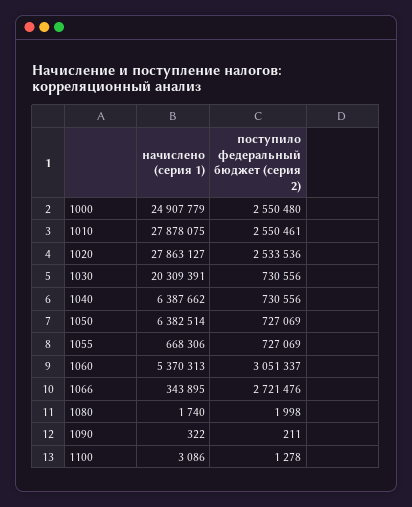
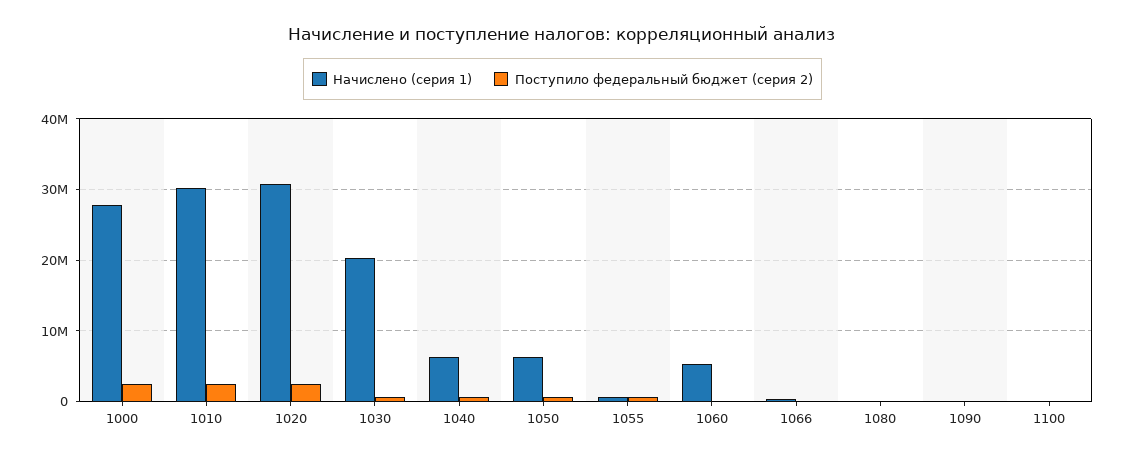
  {
    "начислено (серия 1)": {
-     "1000": 24907779,
+     "1000": 28000000,
-     "1010": 27878075,
+     "1010": 30000000,
-     "1020": 27863127,
+     "1020": 31000000,
      "1030": 20309391,
      "1040": 6387662,
      "1050": 6382514,
      "1055": 668306,
      "1060": 5370313,
      "1066": 343895,
      "1080": 1740,
      "1090": 322,
      "1100": 3086
    },
    "поступило федеральный бюджет (серия 2)": {
      "1000": 2550480,
      "1010": 2550461,
      "1020": 2533536,
      "1030": 730556,
      "1040": 730556,
      "1050": 727069,
      "1055": 727069,
-     "1060": 3051337,
+     "1060": 0,
-     "1066": 2721476,
+     "1066": 0,
      "1080": 1998,
      "1090": 211,
      "1100": 1278
    }
  }

